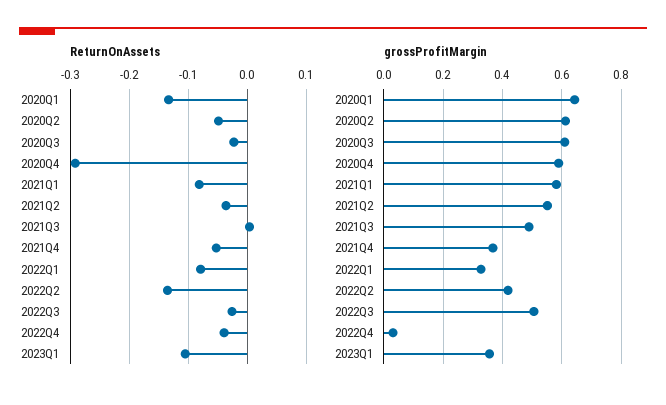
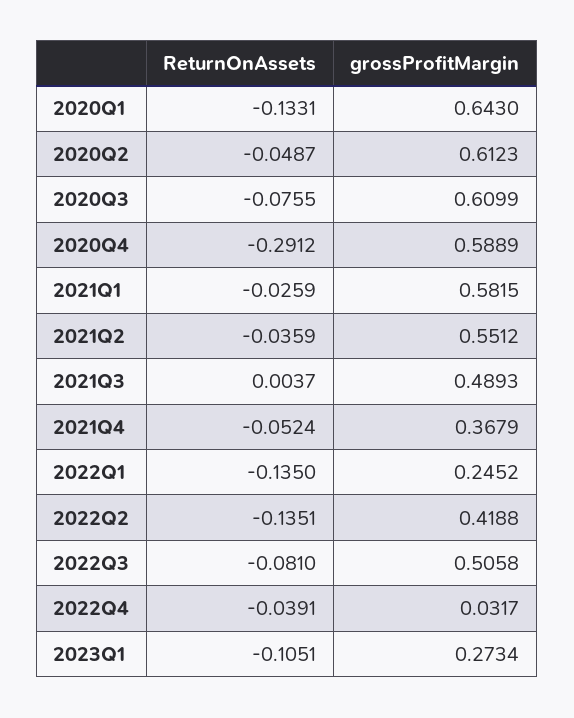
  {
    "ReturnOnAssets": {
      "2020Q1": -0.1331,
      "2020Q2": -0.0487,
-     "2020Q3": -0.02,
+     "2020Q3": -0.0755,
      "2020Q4": -0.2912,
-     "2021Q1": -0.08,
+     "2021Q1": -0.0259,
      "2021Q2": -0.0359,
      "2021Q3": 0.0037,
      "2021Q4": -0.0524,
-     "2022Q1": -0.08,
+     "2022Q1": -0.135,
      "2022Q2": -0.1351,
-     "2022Q3": -0.02,
+     "2022Q3": -0.081,
      "2022Q4": -0.0391,
      "2023Q1": -0.1051
    },
    "grossProfitMargin": {
      "2020Q1": 0.643,
      "2020Q2": 0.6123,
      "2020Q3": 0.6099,
      "2020Q4": 0.5889,
      "2021Q1": 0.5815,
      "2021Q2": 0.5512,
      "2021Q3": 0.4893,
      "2021Q4": 0.3679,
-     "2022Q1": 0.325,
+     "2022Q1": 0.2452,
      "2022Q2": 0.4188,
      "2022Q3": 0.5058,
      "2022Q4": 0.0317,
-     "2023Q1": 0.35
+     "2023Q1": 0.2734
    }
  }

